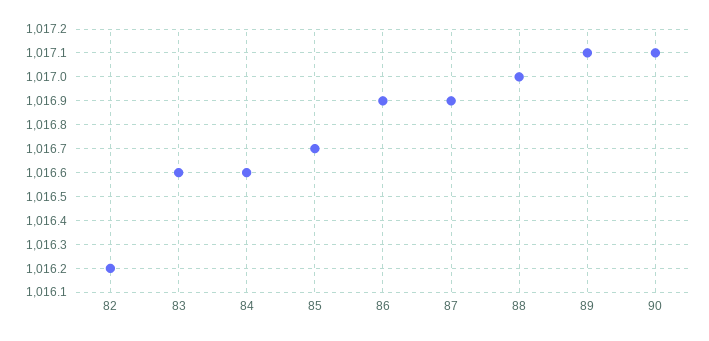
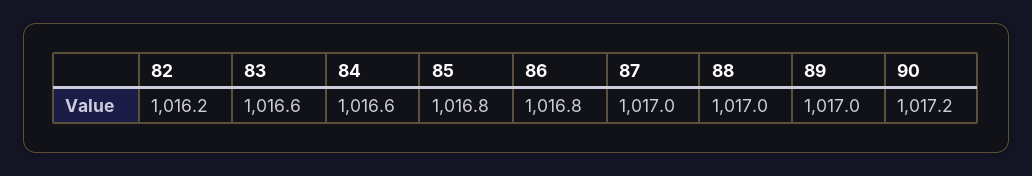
  {
    "82": 1016.2,
    "83": 1016.6,
    "84": 1016.6,
-   "85": 1016.7,
+   "85": 1016.8,
-   "86": 1016.9,
+   "86": 1016.8,
-   "87": 1016.9,
+   "87": 1017,
    "88": 1017,
-   "89": 1017.1,
+   "89": 1017,
-   "90": 1017.1
+   "90": 1017.2
  }

